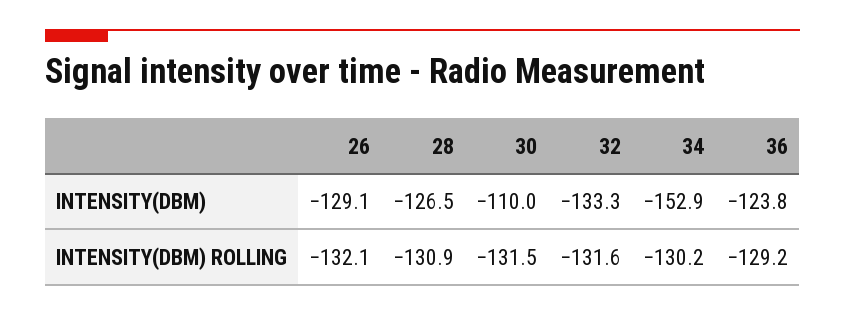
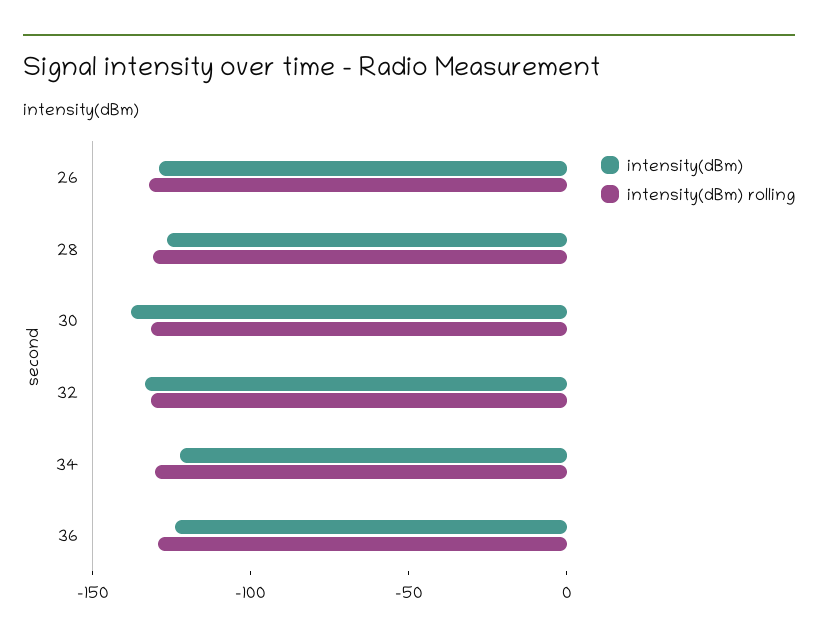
  {
    "INTENSITY(DBM)": {
      "26": -129.1,
      "28": -126.5,
-     "30": -110,
+     "30": -140,
      "32": -133.3,
-     "34": -152.9,
+     "34": -120,
      "36": -123.8
    },
    "INTENSITY(DBM) ROLLING": {
      "26": -132.1,
      "28": -130.9,
      "30": -131.5,
      "32": -131.6,
      "34": -130.2,
      "36": -129.2
    }
  }

